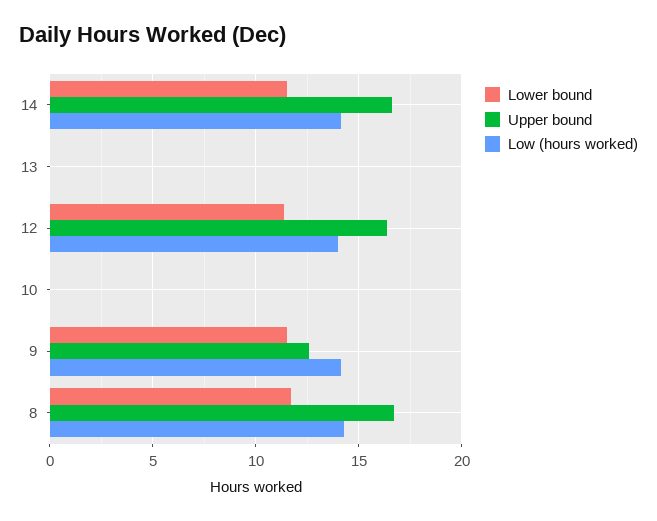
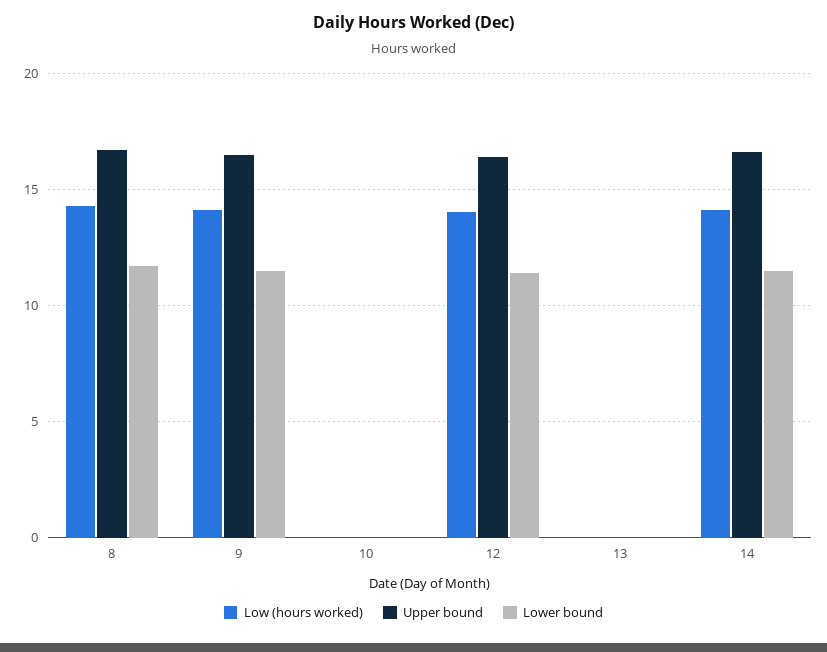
  {
    "Lower bound": {
      "14": 11.5,
      "13": 0,
      "12": 11.5,
      "10": 0,
      "9": 11.5,
      "8": 11.5
    },
    "Upper bound": {
      "14": 16.5,
      "13": 0,
      "12": 16.5,
      "10": 0,
-     "9": 12.5,
+     "9": 16.5,
      "8": 16.5
    },
    "Low (hours worked)": {
      "14": 14,
      "13": 0,
      "12": 14,
      "10": 0,
      "9": 14,
      "8": 14.5
    }
  }

